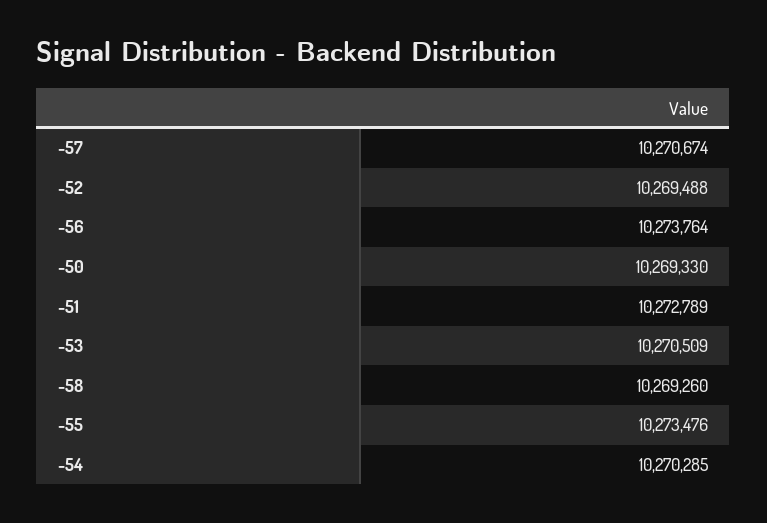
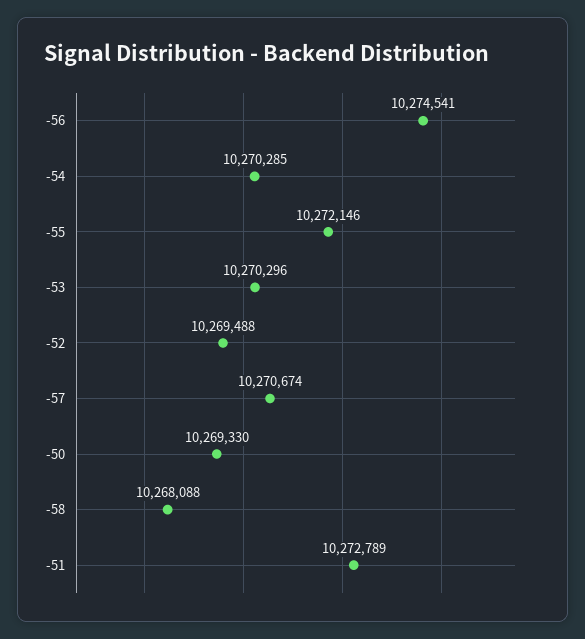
  {
    "-57": 10270674,
    "-52": 10269488,
-   "-56": 10273764,
+   "-56": 10274541,
    "-50": 10269330,
    "-51": 10272789,
-   "-53": 10270509,
+   "-53": 10270296,
-   "-58": 10269260,
+   "-58": 10268088,
-   "-55": 10273476,
+   "-55": 10272146,
    "-54": 10270285
  }

